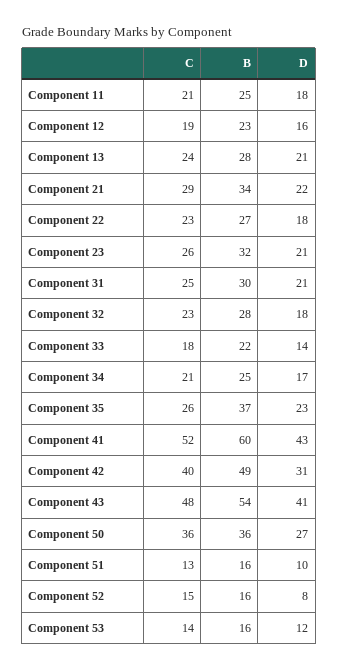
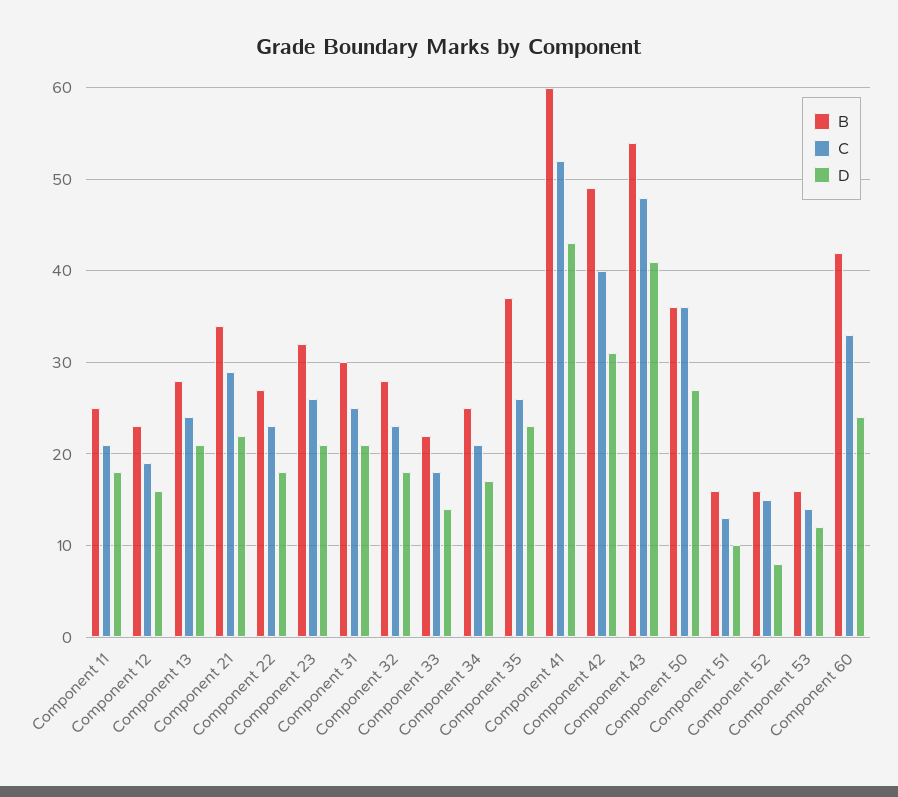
  {
    "C": {
      "Component 11": 21,
      "Component 12": 19,
      "Component 13": 24,
      "Component 21": 29,
      "Component 22": 23,
      "Component 23": 26,
      "Component 31": 25,
      "Component 32": 23,
      "Component 33": 18,
      "Component 34": 21,
      "Component 35": 26,
      "Component 41": 52,
      "Component 42": 40,
      "Component 43": 48,
      "Component 50": 36,
      "Component 51": 13,
      "Component 52": 15,
-     "Component 53": 14
+     "Component 53": 14,
+     "Component 60": 33
    },
    "B": {
      "Component 11": 25,
      "Component 12": 23,
      "Component 13": 28,
      "Component 21": 34,
      "Component 22": 27,
      "Component 23": 32,
      "Component 31": 30,
      "Component 32": 28,
      "Component 33": 22,
      "Component 34": 25,
      "Component 35": 37,
      "Component 41": 60,
      "Component 42": 49,
      "Component 43": 54,
      "Component 50": 36,
      "Component 51": 16,
      "Component 52": 16,
-     "Component 53": 16
+     "Component 53": 16,
+     "Component 60": 42
    },
    "D": {
      "Component 11": 18,
      "Component 12": 16,
      "Component 13": 21,
      "Component 21": 22,
      "Component 22": 18,
      "Component 23": 21,
      "Component 31": 21,
      "Component 32": 18,
      "Component 33": 14,
      "Component 34": 17,
      "Component 35": 23,
      "Component 41": 43,
      "Component 42": 31,
      "Component 43": 41,
      "Component 50": 27,
      "Component 51": 10,
      "Component 52": 8,
-     "Component 53": 12
+     "Component 53": 12,
+     "Component 60": 24
    }
  }

